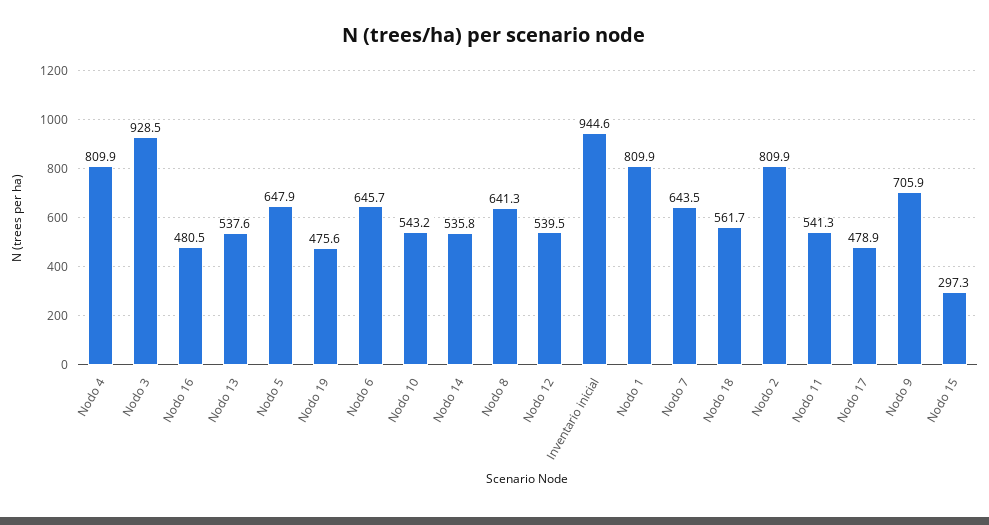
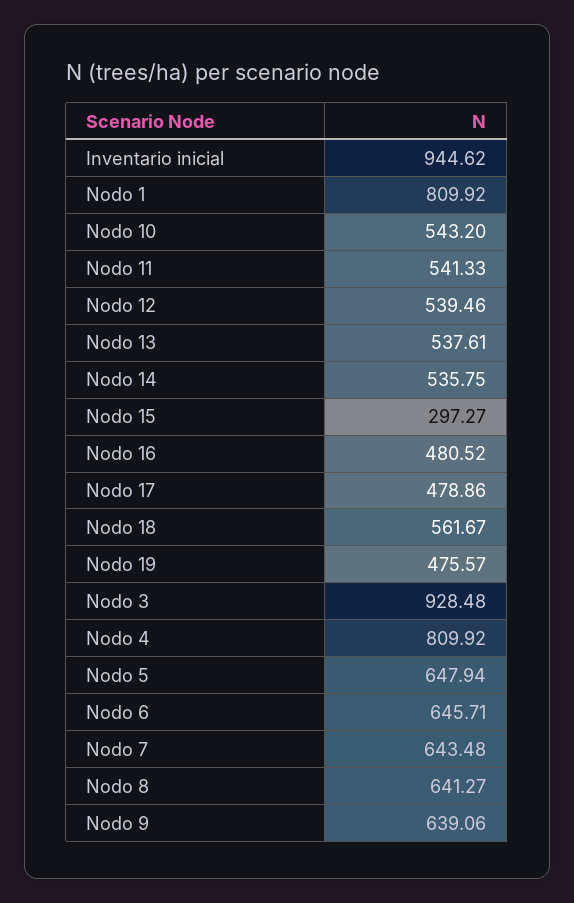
  {
    "Nodo 4": 809.92,
    "Nodo 3": 928.48,
    "Nodo 16": 480.52,
    "Nodo 13": 537.61,
    "Nodo 5": 647.94,
    "Nodo 19": 475.57,
    "Nodo 6": 645.71,
    "Nodo 10": 543.2,
    "Nodo 14": 535.75,
    "Nodo 8": 641.27,
    "Nodo 12": 539.46,
    "Inventario inicial": 944.62,
    "Nodo 1": 809.92,
    "Nodo 7": 643.48,
    "Nodo 18": 561.67,
-   "Nodo 2": 809.9,
    "Nodo 11": 541.33,
    "Nodo 17": 478.86,
-   "Nodo 9": 705.9,
+   "Nodo 9": 639.06,
    "Nodo 15": 297.27
  }

